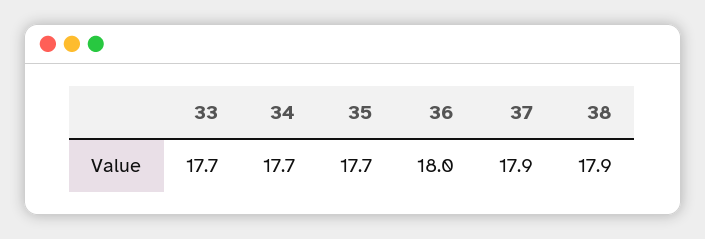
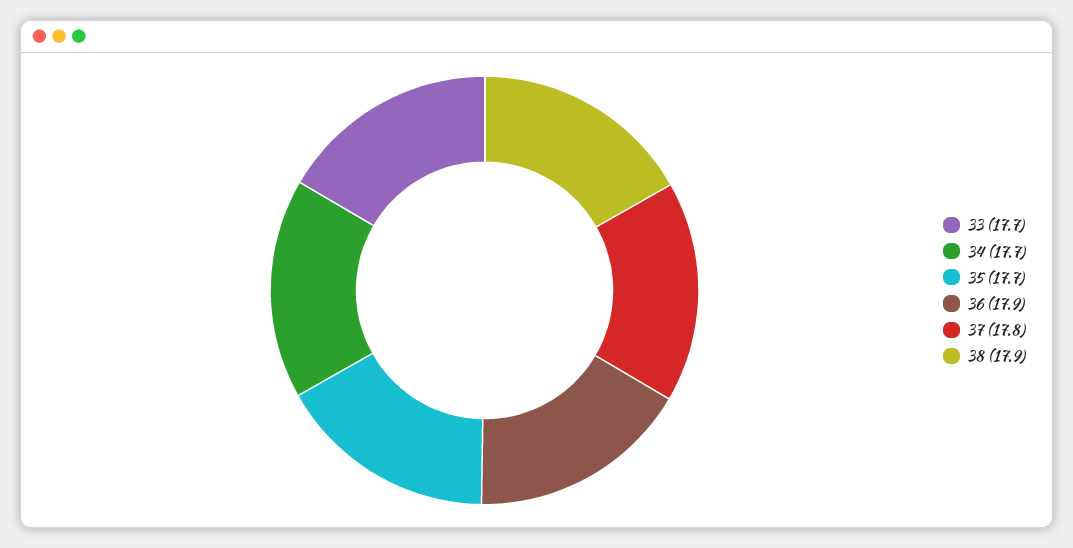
  {
    "33": 17.7,
    "34": 17.7,
    "35": 17.7,
-   "36": 18,
+   "36": 17.9,
-   "37": 17.9,
+   "37": 17.8,
    "38": 17.9
  }

